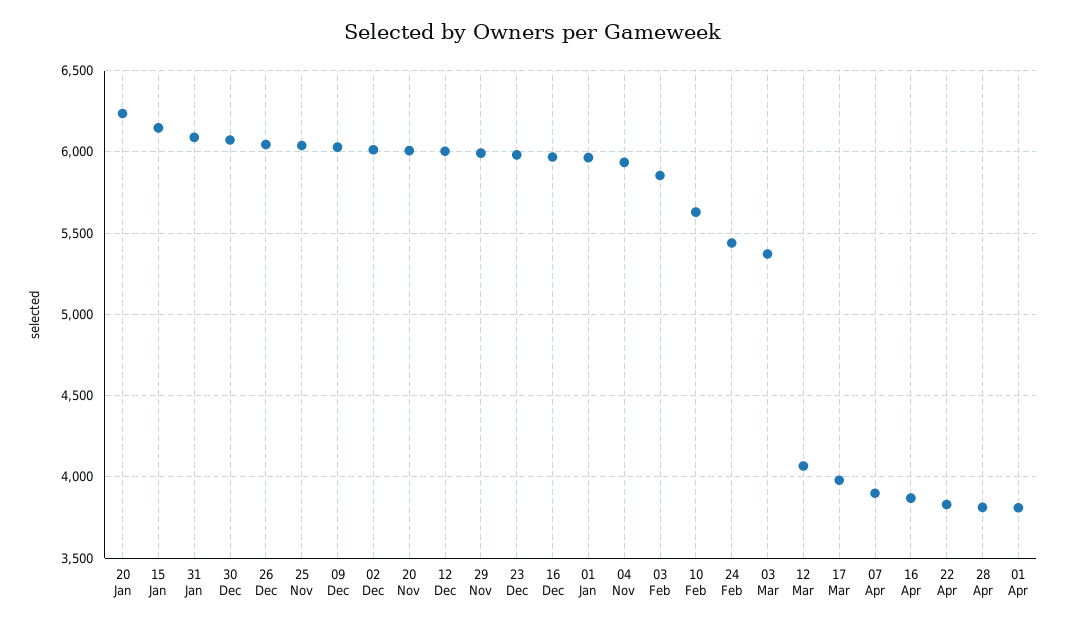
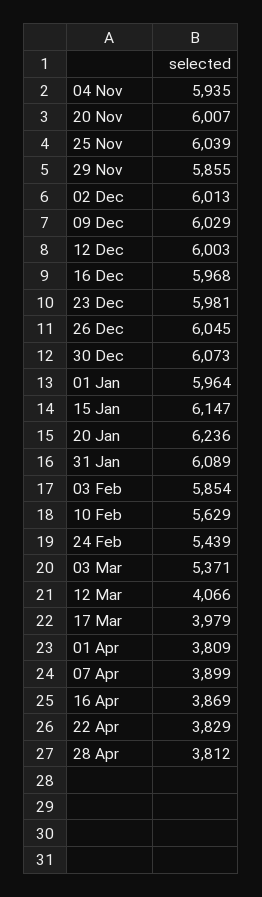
  {
    "20 Jan": 6236,
    "15 Jan": 6147,
    "31 Jan": 6089,
    "30 Dec": 6073,
    "26 Dec": 6045,
    "25 Nov": 6039,
    "09 Dec": 6029,
    "02 Dec": 6013,
    "20 Nov": 6007,
    "12 Dec": 6003,
-   "29 Nov": 6000,
+   "29 Nov": 5855,
    "23 Dec": 5981,
    "16 Dec": 5968,
    "01 Jan": 5964,
    "04 Nov": 5935,
    "03 Feb": 5854,
    "10 Feb": 5629,
    "24 Feb": 5439,
    "03 Mar": 5371,
    "12 Mar": 4066,
    "17 Mar": 3979,
    "07 Apr": 3899,
    "16 Apr": 3869,
    "22 Apr": 3829,
    "28 Apr": 3812,
    "01 Apr": 3809
  }

